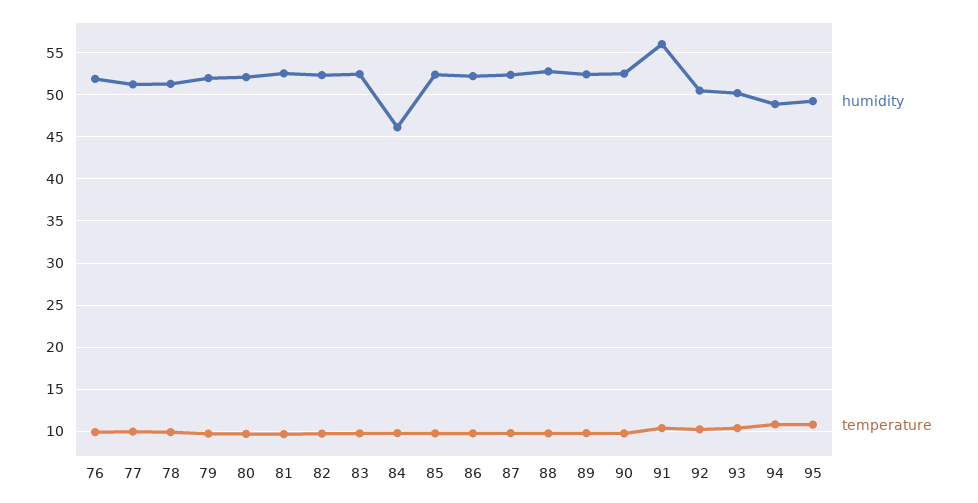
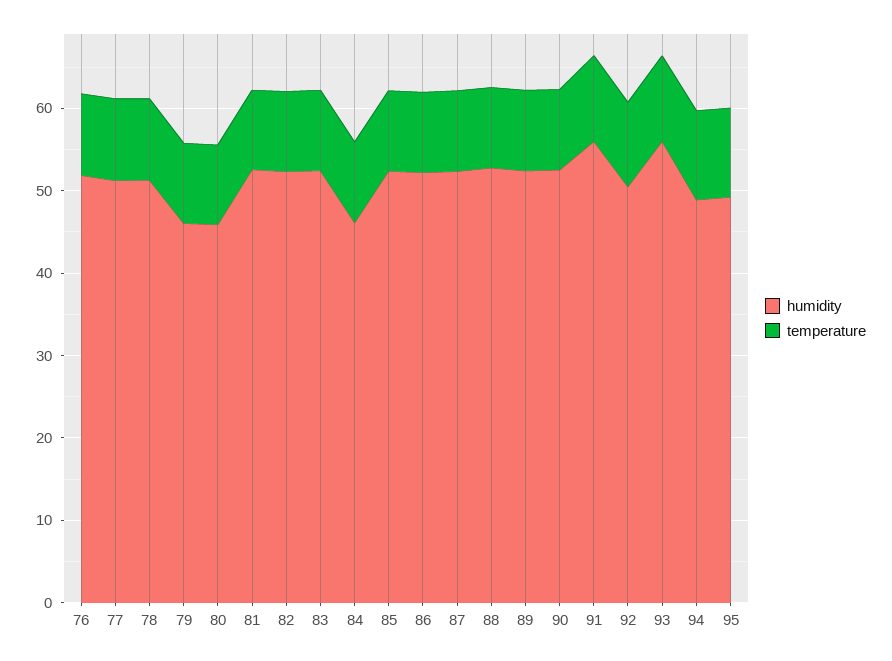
  {
    "humidity": {
      "76": 52,
      "77": 51,
      "78": 51,
-     "79": 52,
+     "79": 46,
-     "80": 52,
+     "80": 46,
      "81": 53,
      "82": 52,
      "83": 52,
      "84": 46,
      "85": 52,
      "86": 52,
      "87": 52,
      "88": 53,
      "89": 52,
      "90": 53,
      "91": 56,
      "92": 50,
-     "93": 50,
+     "93": 56,
      "94": 49,
      "95": 49
    },
    "temperature": {
      "76": 10,
      "77": 10,
      "78": 10,
      "79": 10,
      "80": 10,
      "81": 10,
      "82": 10,
      "83": 10,
      "84": 10,
      "85": 10,
      "86": 10,
      "87": 10,
      "88": 10,
      "89": 10,
      "90": 10,
      "91": 10,
      "92": 10,
      "93": 10,
      "94": 11,
      "95": 11
    }
  }

